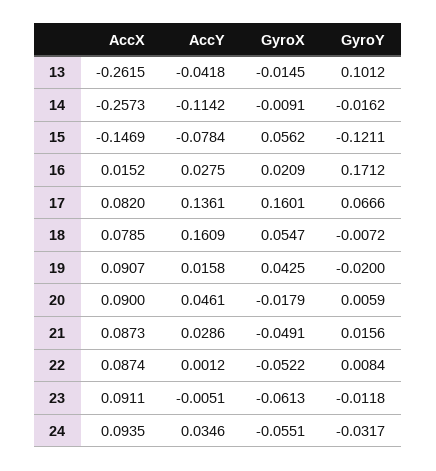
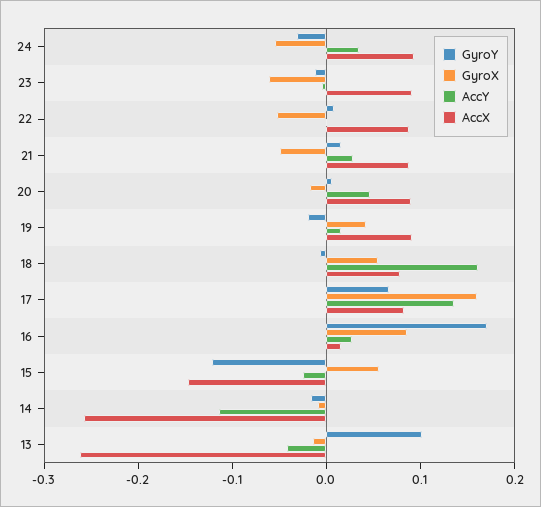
  {
    "AccX": {
      "13": -0.2615,
      "14": -0.2573,
      "15": -0.1469,
      "16": 0.0152,
      "17": 0.082,
      "18": 0.0785,
      "19": 0.0907,
      "20": 0.09,
      "21": 0.0873,
      "22": 0.0874,
      "23": 0.0911,
      "24": 0.0935
    },
    "AccY": {
      "13": -0.0418,
      "14": -0.1142,
-     "15": -0.0784,
+     "15": -0.02,
      "16": 0.0275,
      "17": 0.1361,
      "18": 0.1609,
      "19": 0.0158,
      "20": 0.0461,
      "21": 0.0286,
      "22": 0.0012,
      "23": -0.0051,
      "24": 0.0346
    },
    "GyroX": {
      "13": -0.0145,
      "14": -0.0091,
      "15": 0.0562,
-     "16": 0.0209,
+     "16": 0.08,
      "17": 0.1601,
      "18": 0.0547,
      "19": 0.0425,
      "20": -0.0179,
      "21": -0.0491,
      "22": -0.0522,
      "23": -0.0613,
      "24": -0.0551
    },
    "GyroY": {
      "13": 0.1012,
      "14": -0.0162,
      "15": -0.1211,
      "16": 0.1712,
      "17": 0.0666,
      "18": -0.0072,
      "19": -0.02,
      "20": 0.0059,
      "21": 0.0156,
      "22": 0.0084,
      "23": -0.0118,
      "24": -0.0317
    }
  }

